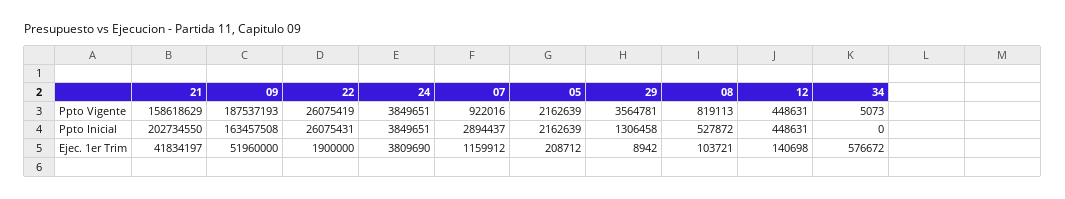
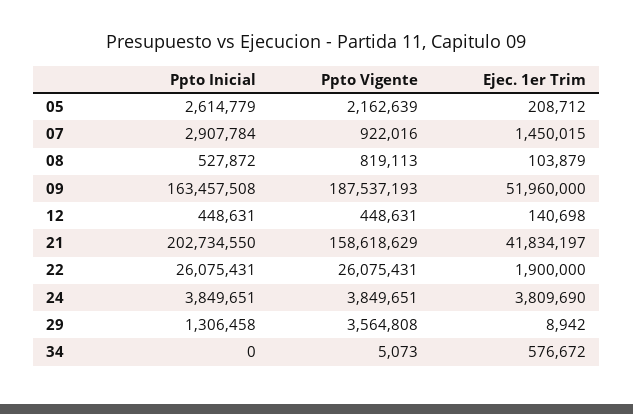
  {
    "21": {
      "Ppto Vigente": 158618629,
      "Ppto Inicial": 202734550,
      "Ejec. 1er Trim": 41834197
    },
    "09": {
      "Ppto Vigente": 187537193,
      "Ppto Inicial": 163457508,
      "Ejec. 1er Trim": 51960000
    },
    "22": {
-     "Ppto Vigente": 26075419,
+     "Ppto Vigente": 26075431,
      "Ppto Inicial": 26075431,
      "Ejec. 1er Trim": 1900000
    },
    "24": {
      "Ppto Vigente": 3849651,
      "Ppto Inicial": 3849651,
      "Ejec. 1er Trim": 3809690
    },
    "07": {
      "Ppto Vigente": 922016,
-     "Ppto Inicial": 2894437,
+     "Ppto Inicial": 2907784,
-     "Ejec. 1er Trim": 1159912
+     "Ejec. 1er Trim": 1450015
    },
    "05": {
      "Ppto Vigente": 2162639,
-     "Ppto Inicial": 2162639,
+     "Ppto Inicial": 2614779,
      "Ejec. 1er Trim": 208712
    },
    "29": {
-     "Ppto Vigente": 3564781,
+     "Ppto Vigente": 3564808,
      "Ppto Inicial": 1306458,
      "Ejec. 1er Trim": 8942
    },
    "08": {
      "Ppto Vigente": 819113,
      "Ppto Inicial": 527872,
-     "Ejec. 1er Trim": 103721
+     "Ejec. 1er Trim": 103879
    },
    "12": {
      "Ppto Vigente": 448631,
      "Ppto Inicial": 448631,
      "Ejec. 1er Trim": 140698
    },
    "34": {
      "Ppto Vigente": 5073,
      "Ppto Inicial": 0,
      "Ejec. 1er Trim": 576672
    }
  }

